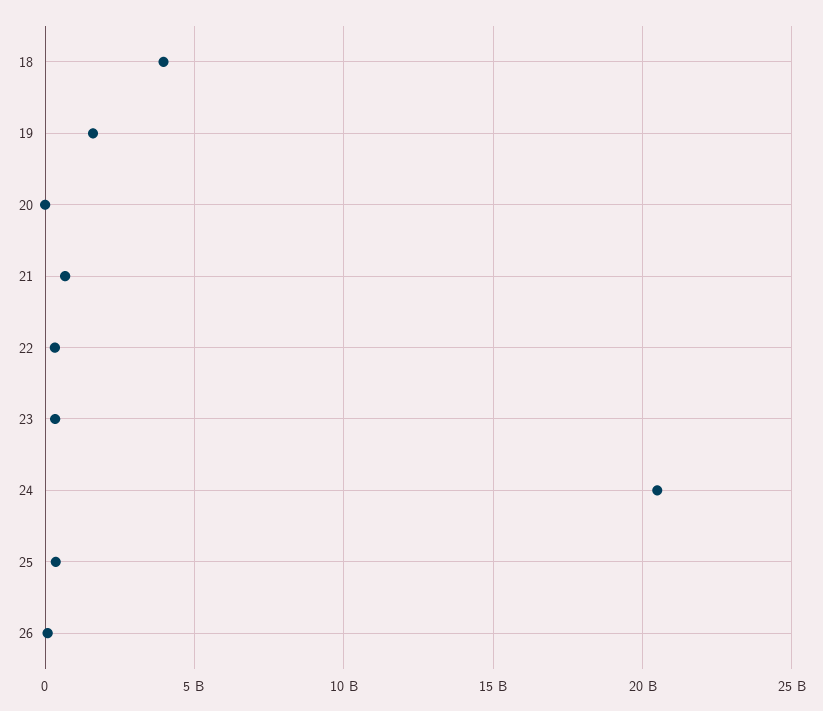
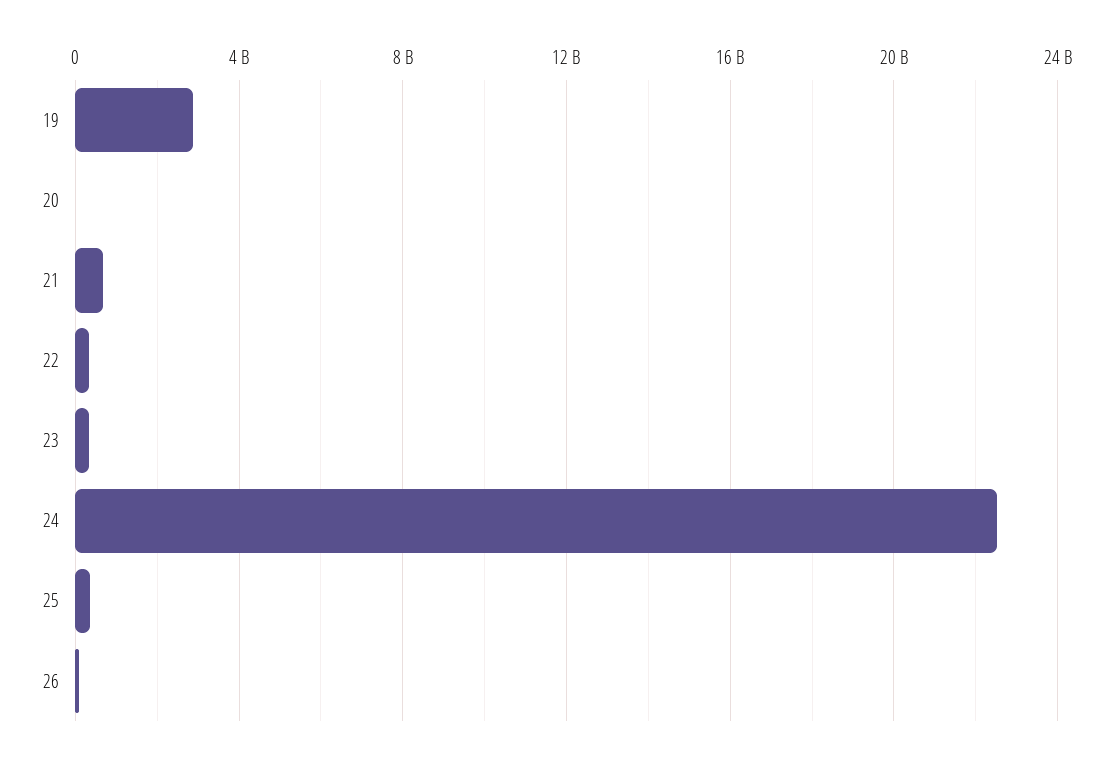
  {
-   "18": 4000000000,
-   "19": 1500000000,
+   "19": 3000000000,
    "20": 0,
    "21": 500000000,
    "22": 500000000,
    "23": 500000000,
-   "24": 20500000000,
+   "24": 22500000000,
    "25": 500000000,
    "26": 0
  }

